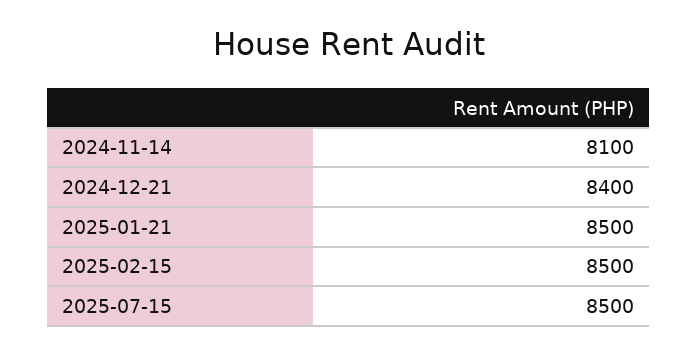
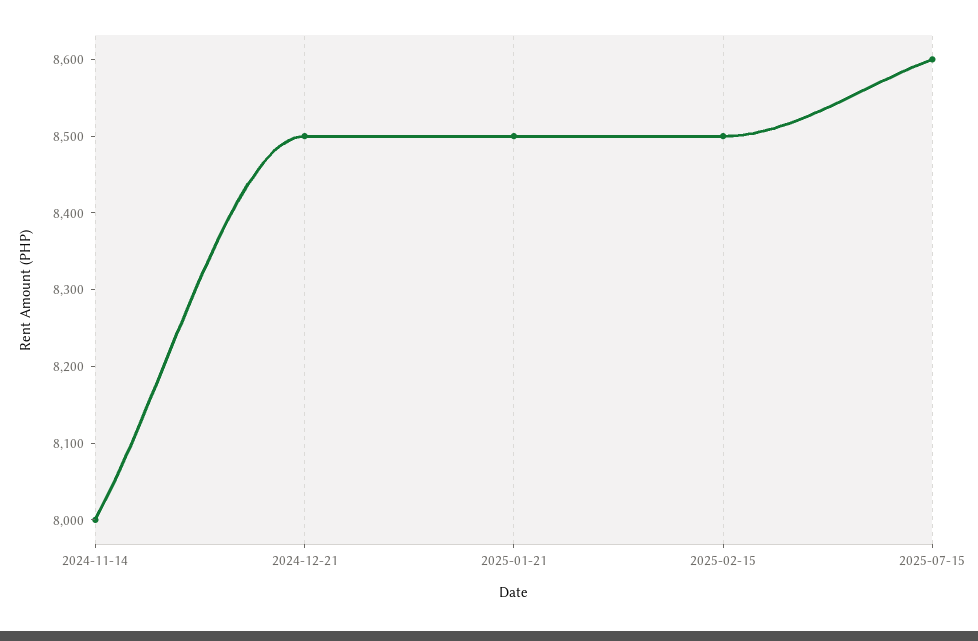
  {
-   "2024-11-14": 8100,
+   "2024-11-14": 8000,
-   "2024-12-21": 8400,
+   "2024-12-21": 8500,
    "2025-01-21": 8500,
    "2025-02-15": 8500,
-   "2025-07-15": 8500
+   "2025-07-15": 8600
  }

